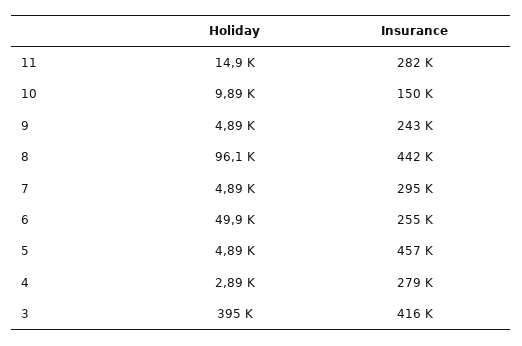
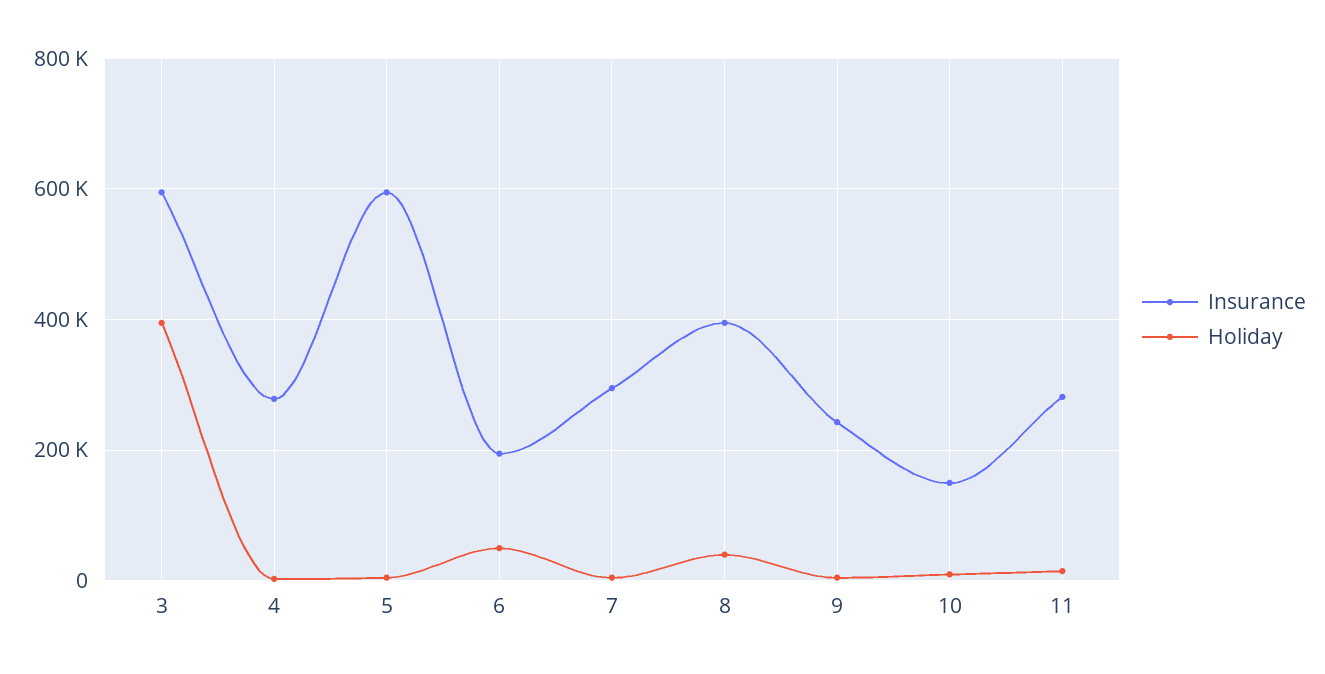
  {
    "Holiday": {
      "11": 14900,
      "10": 9890,
      "9": 4890,
-     "8": 96100,
+     "8": 40000,
      "7": 4890,
      "6": 49900,
      "5": 4890,
      "4": 2890,
      "3": 395000
    },
    "Insurance": {
      "11": 282000,
      "10": 150000,
      "9": 243000,
-     "8": 442000,
+     "8": 400000,
      "7": 295000,
-     "6": 255000,
+     "6": 200000,
-     "5": 457000,
+     "5": 600000,
      "4": 279000,
-     "3": 416000
+     "3": 600000
    }
  }

